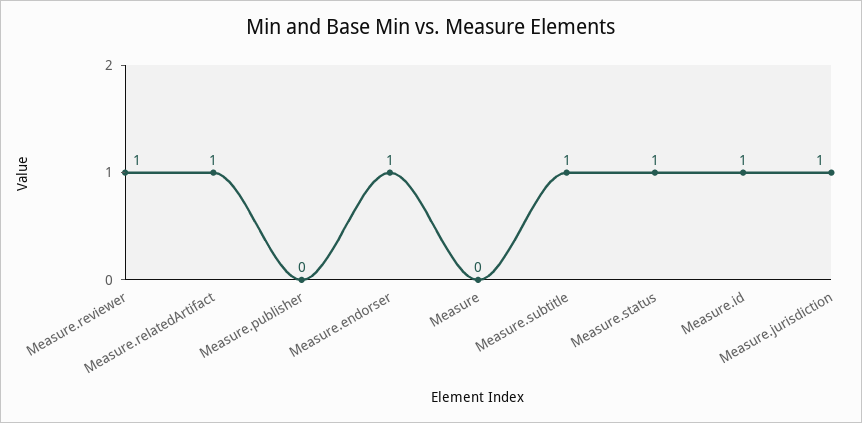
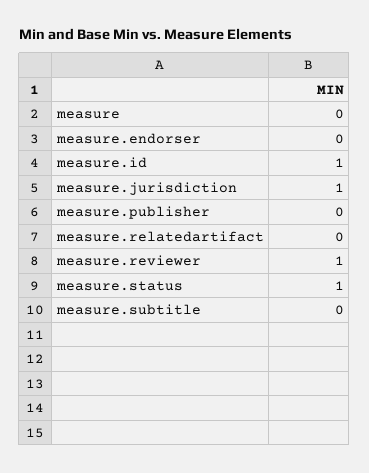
  {
    "Measure.reviewer": 1,
-   "Measure.relatedArtifact": 1,
+   "Measure.relatedArtifact": 0,
    "Measure.publisher": 0,
-   "Measure.endorser": 1,
+   "Measure.endorser": 0,
    "Measure": 0,
-   "Measure.subtitle": 1,
+   "Measure.subtitle": 0,
    "Measure.status": 1,
    "Measure.id": 1,
    "Measure.jurisdiction": 1
  }

